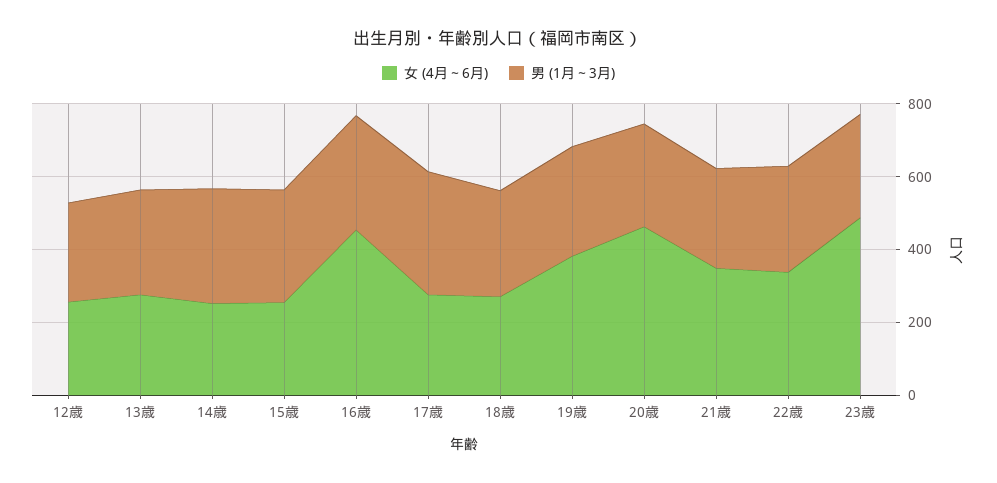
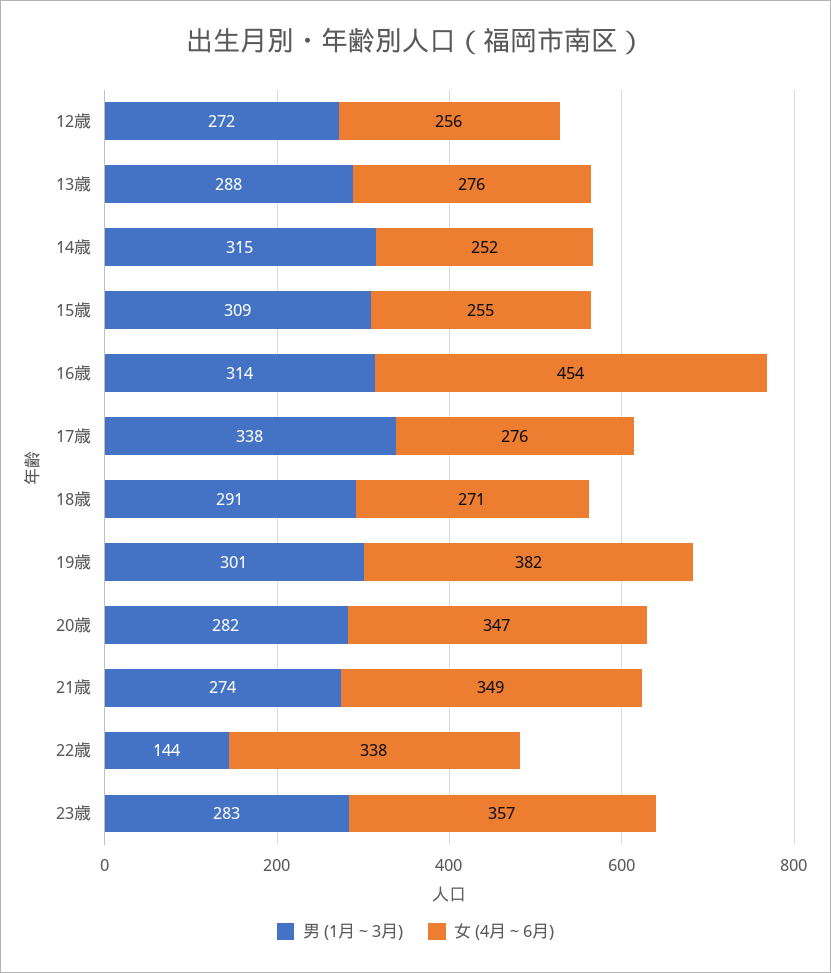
  {
    "女 (4月～6月)": {
      "12歳": 256,
      "13歳": 276,
      "14歳": 252,
      "15歳": 255,
      "16歳": 454,
      "17歳": 276,
      "18歳": 271,
      "19歳": 382,
-     "20歳": 450,
+     "20歳": 347,
      "21歳": 349,
      "22歳": 338,
-     "23歳": 500
+     "23歳": 357
    },
    "男 (1月～3月)": {
      "12歳": 272,
      "13歳": 288,
      "14歳": 315,
      "15歳": 309,
      "16歳": 314,
      "17歳": 338,
      "18歳": 291,
      "19歳": 301,
      "20歳": 282,
      "21歳": 274,
-     "22歳": 300,
+     "22歳": 144,
      "23歳": 283
    }
  }

